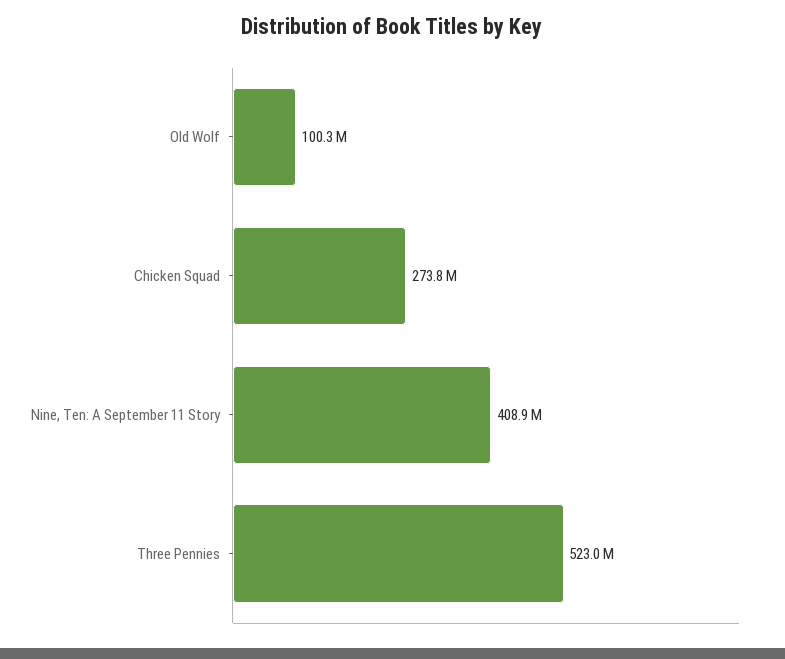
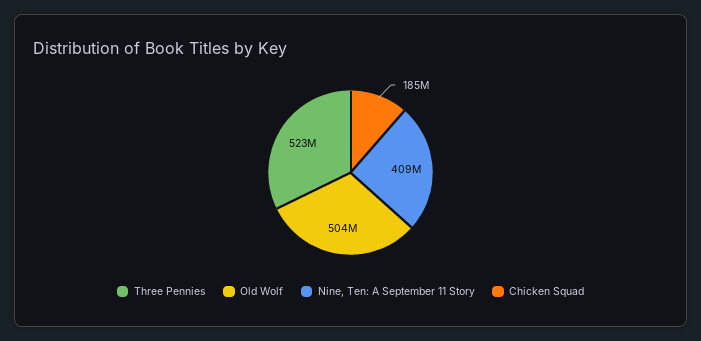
  {
-   "Old Wolf": 100300000,
+   "Old Wolf": 504000000,
-   "Chicken Squad": 273800000,
+   "Chicken Squad": 185000000,
    "Nine, Ten: A September 11 Story": 408900000,
    "Three Pennies": 523000000
  }

